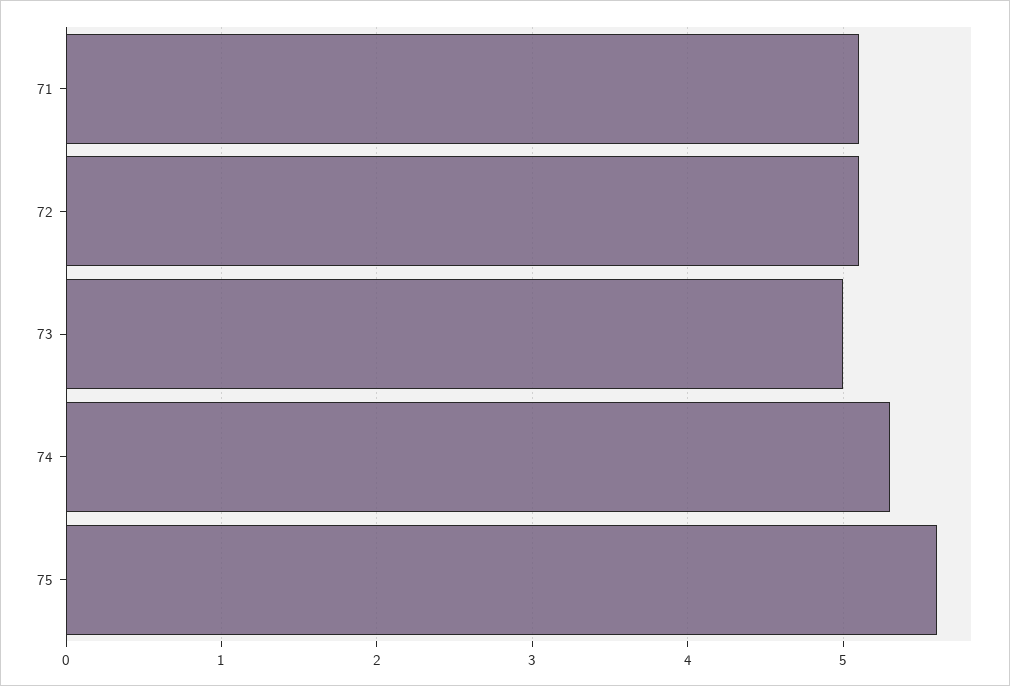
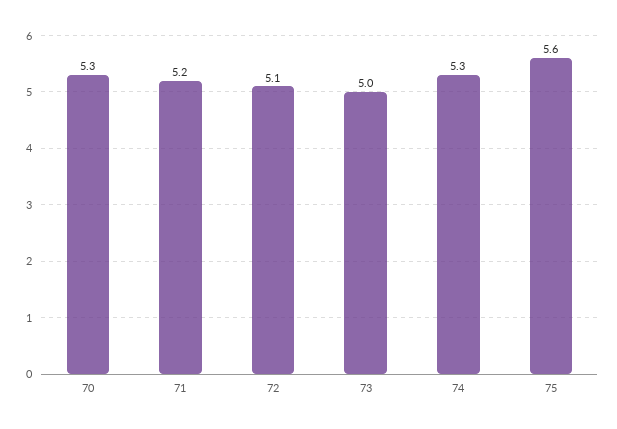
  {
-   "71": 5.1,
+   "71": 5.2,
    "72": 5.1,
    "73": 5,
    "74": 5.3,
-   "75": 5.6
+   "75": 5.6,
+   "70": 5.3
  }

